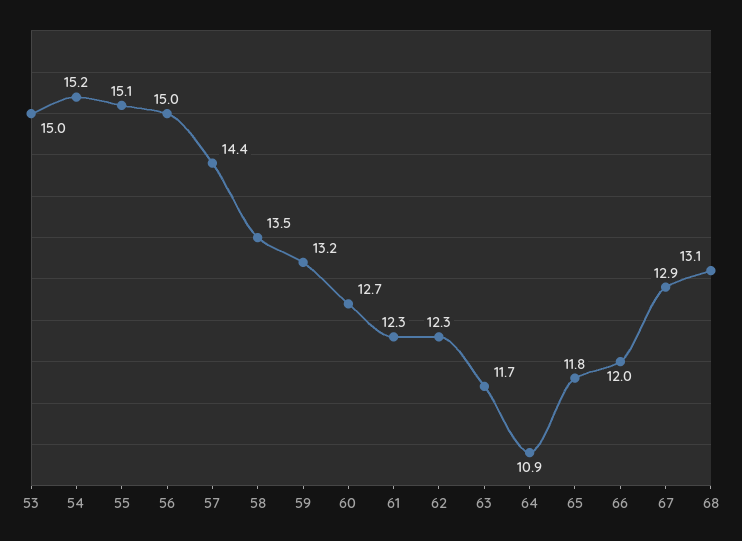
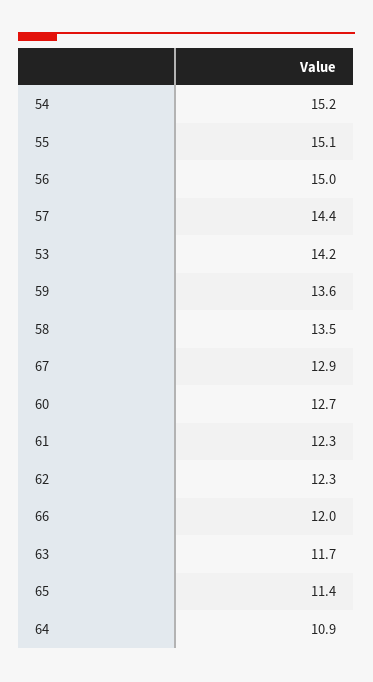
  {
-   "53": 15,
+   "53": 14.2,
    "54": 15.2,
    "55": 15.1,
    "56": 15,
    "57": 14.4,
    "58": 13.5,
-   "59": 13.2,
+   "59": 13.6,
    "60": 12.7,
    "61": 12.3,
    "62": 12.3,
    "63": 11.7,
    "64": 10.9,
-   "65": 11.8,
+   "65": 11.4,
    "66": 12,
-   "67": 12.9,
+   "67": 12.9
-   "68": 13.1
  }

